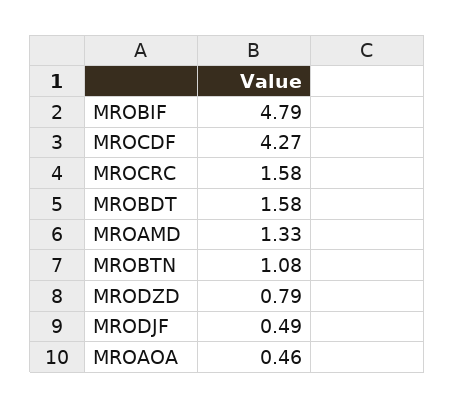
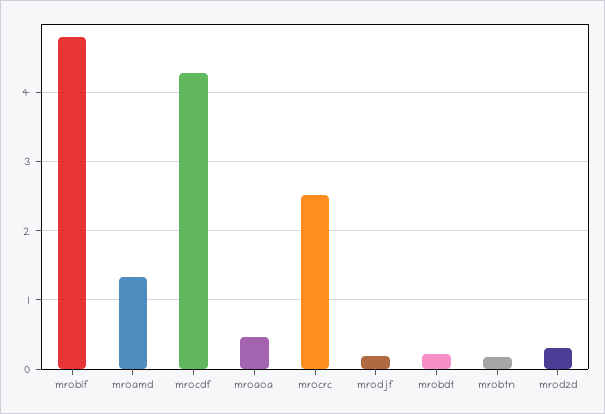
  {
    "MROBIF": 4.79,
    "MROCDF": 4.27,
-   "MROCRC": 1.58,
+   "MROCRC": 2.5,
-   "MROBDT": 1.58,
+   "MROBDT": 0.2,
    "MROAMD": 1.33,
-   "MROBTN": 1.08,
+   "MROBTN": 0.2,
-   "MRODZD": 0.79,
+   "MRODZD": 0.3,
-   "MRODJF": 0.49,
+   "MRODJF": 0.2,
    "MROAOA": 0.46
  }

